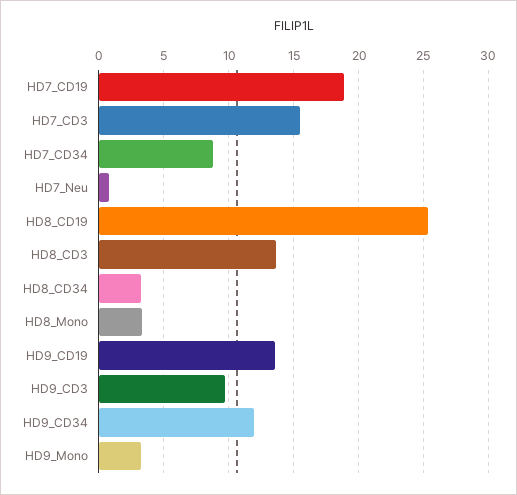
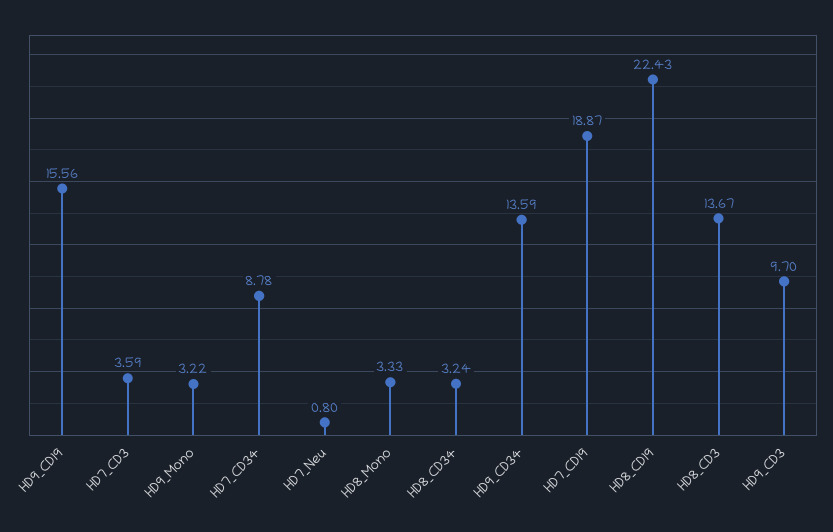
  {
    "HD7_CD19": 18.87,
-   "HD7_CD3": 15.5,
+   "HD7_CD3": 3.59,
    "HD7_CD34": 8.78,
    "HD7_Neu": 0.8,
-   "HD8_CD19": 25.5,
+   "HD8_CD19": 22.43,
    "HD8_CD3": 13.67,
    "HD8_CD34": 3.24,
    "HD8_Mono": 3.33,
-   "HD9_CD19": 13.5,
+   "HD9_CD19": 15.56,
    "HD9_CD3": 9.7,
-   "HD9_CD34": 12,
+   "HD9_CD34": 13.59,
    "HD9_Mono": 3.22
  }

